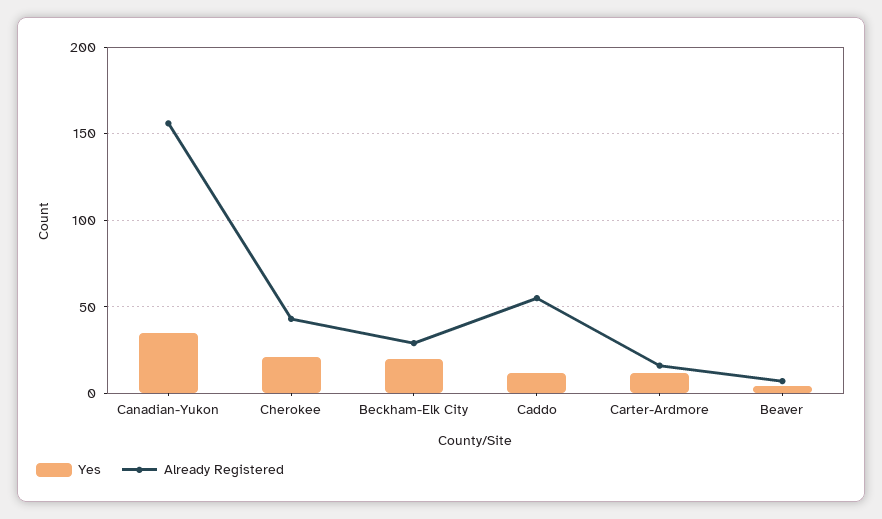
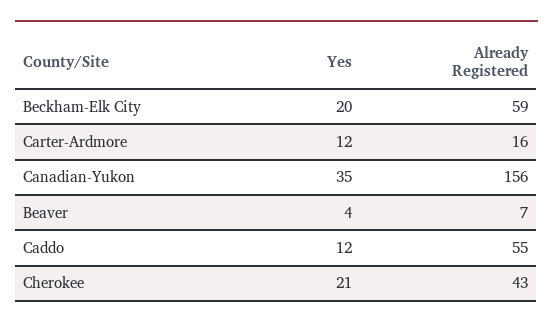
  {
    "Yes": {
      "Canadian-Yukon": 35,
      "Cherokee": 21,
      "Beckham-Elk City": 20,
      "Caddo": 12,
      "Carter-Ardmore": 12,
      "Beaver": 4
    },
    "Already Registered": {
      "Canadian-Yukon": 156,
      "Cherokee": 43,
-     "Beckham-Elk City": 30,
+     "Beckham-Elk City": 59,
      "Caddo": 55,
      "Carter-Ardmore": 16,
      "Beaver": 7
    }
  }

